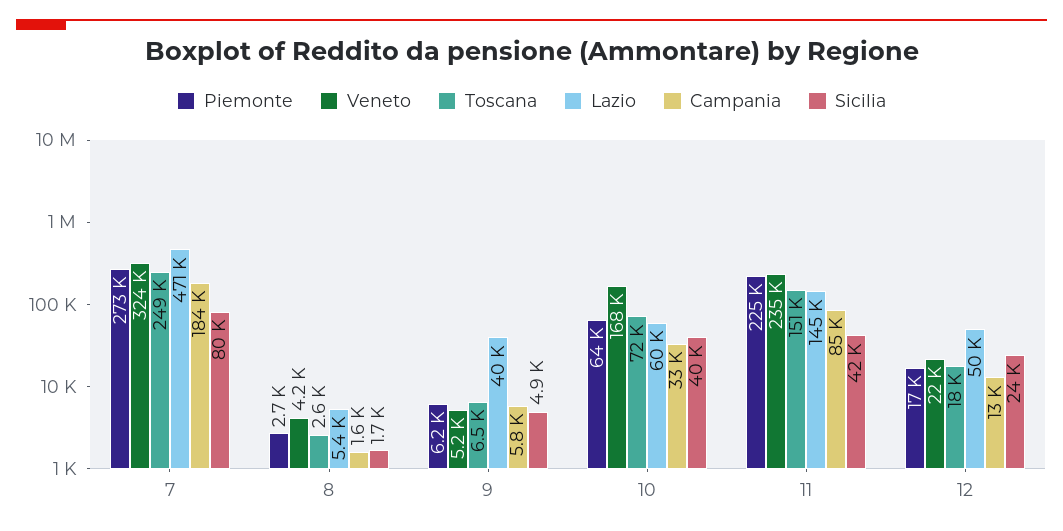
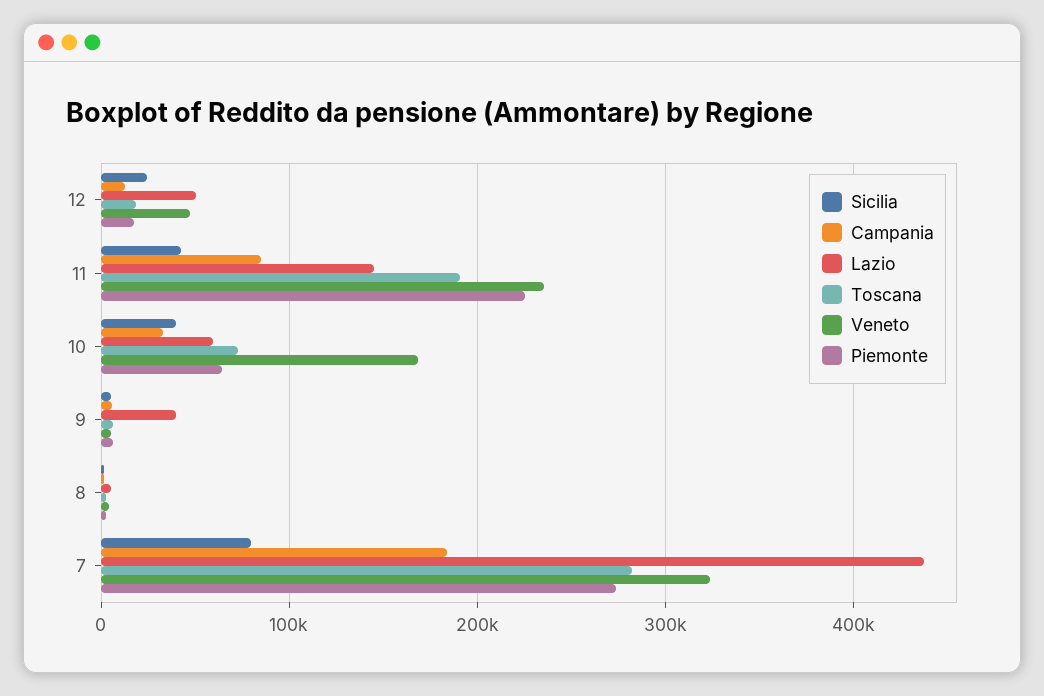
  {
    "Piemonte": {
      "7": 273000,
      "8": 2700,
      "9": 6200,
      "10": 64000,
      "11": 225000,
      "12": 17000
    },
    "Veneto": {
      "7": 324000,
      "8": 4200,
      "9": 5200,
      "10": 168000,
      "11": 235000,
-     "12": 22000
+     "12": 50000
    },
    "Toscana": {
-     "7": 249000,
+     "7": 280000,
      "8": 2600,
      "9": 6500,
      "10": 72000,
-     "11": 151000,
+     "11": 190000,
      "12": 18000
    },
    "Lazio": {
-     "7": 471000,
+     "7": 440000,
      "8": 5400,
      "9": 40000,
      "10": 60000,
      "11": 145000,
      "12": 50000
    },
    "Campania": {
      "7": 184000,
      "8": 1600,
      "9": 5800,
      "10": 33000,
      "11": 85000,
      "12": 13000
    },
    "Sicilia": {
      "7": 80000,
      "8": 1700,
      "9": 4900,
      "10": 40000,
      "11": 42000,
      "12": 24000
    }
  }

